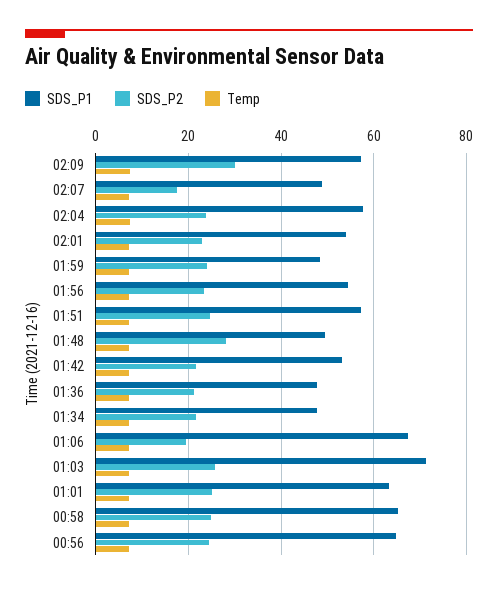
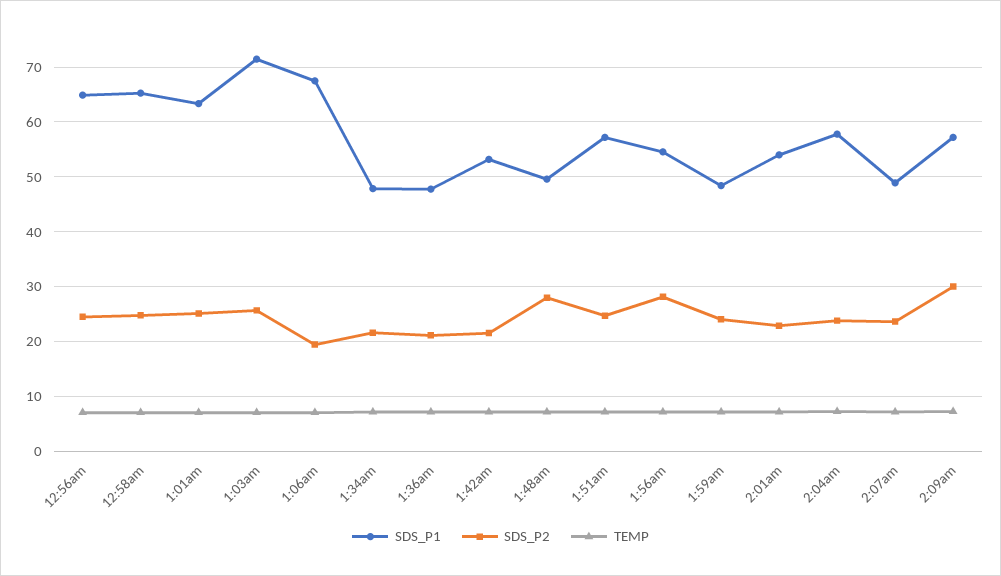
  {
    "SDS_P1": {
      "02:09": 58,
      "02:07": 48,
      "02:04": 58,
      "02:01": 54,
      "01:59": 48,
      "01:56": 54,
      "01:51": 58,
      "01:48": 50,
      "01:42": 54,
      "01:36": 48,
      "01:34": 48,
      "01:06": 68,
      "01:03": 72,
      "01:01": 64,
      "00:58": 66,
      "00:56": 64
    },
    "SDS_P2": {
      "02:09": 30,
-     "02:07": 18,
+     "02:07": 24,
      "02:04": 24,
      "02:01": 22,
      "01:59": 24,
-     "01:56": 24,
+     "01:56": 28,
      "01:51": 24,
      "01:48": 28,
      "01:42": 22,
      "01:36": 22,
      "01:34": 22,
      "01:06": 20,
      "01:03": 26,
      "01:01": 26,
      "00:58": 24,
      "00:56": 24
    },
    "Temp": {
      "02:09": 8,
      "02:07": 8,
      "02:04": 8,
      "02:01": 8,
      "01:59": 8,
      "01:56": 8,
      "01:51": 8,
      "01:48": 8,
      "01:42": 8,
      "01:36": 8,
      "01:34": 8,
      "01:06": 8,
      "01:03": 8,
      "01:01": 8,
      "00:58": 8,
      "00:56": 8
    }
  }

